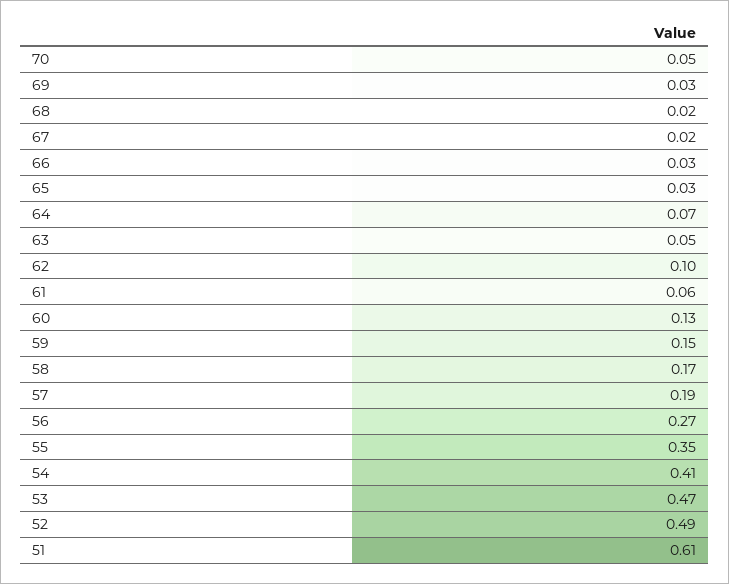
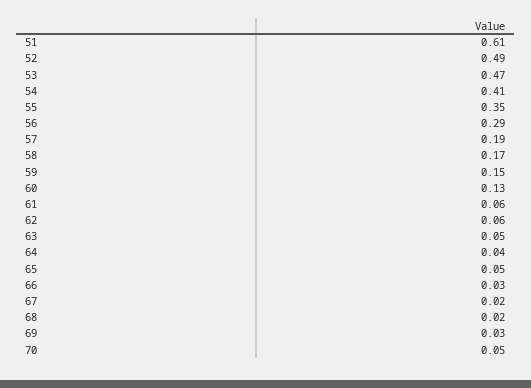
  {
    "70": 0.05,
    "69": 0.03,
    "68": 0.02,
    "67": 0.02,
    "66": 0.03,
-   "65": 0.03,
+   "65": 0.05,
-   "64": 0.07,
+   "64": 0.04,
    "63": 0.05,
-   "62": 0.1,
+   "62": 0.06,
    "61": 0.06,
    "60": 0.13,
    "59": 0.15,
    "58": 0.17,
    "57": 0.19,
-   "56": 0.27,
+   "56": 0.29,
    "55": 0.35,
    "54": 0.41,
    "53": 0.47,
    "52": 0.49,
    "51": 0.61
  }

